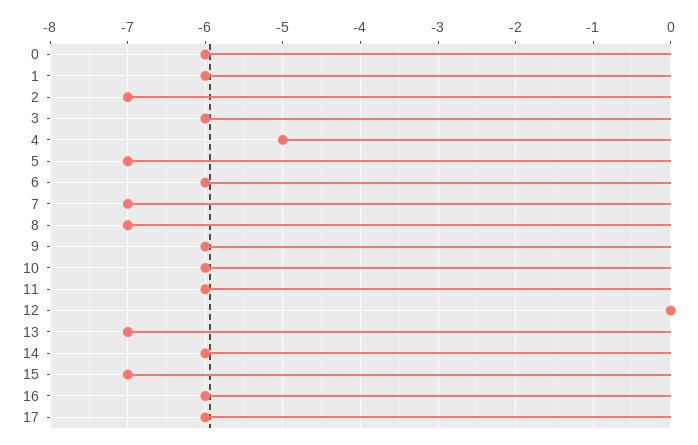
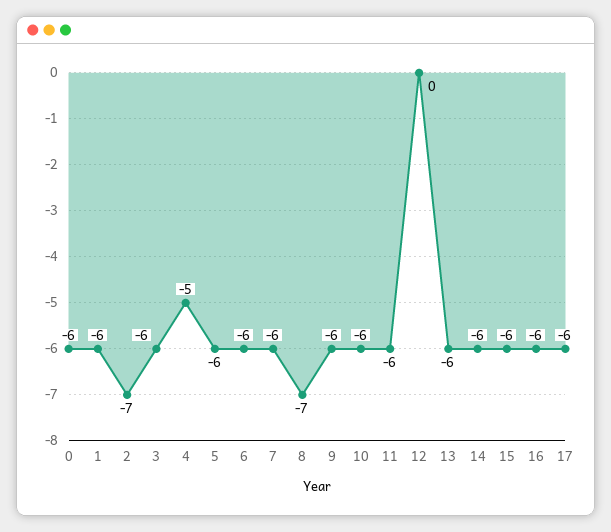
  {
    "0": -6,
    "1": -6,
    "2": -7,
    "3": -6,
    "4": -5,
-   "5": -7,
+   "5": -6,
    "6": -6,
-   "7": -7,
+   "7": -6,
    "8": -7,
    "9": -6,
    "10": -6,
    "11": -6,
    "12": 0,
-   "13": -7,
+   "13": -6,
    "14": -6,
-   "15": -7,
+   "15": -6,
    "16": -6,
    "17": -6
  }

